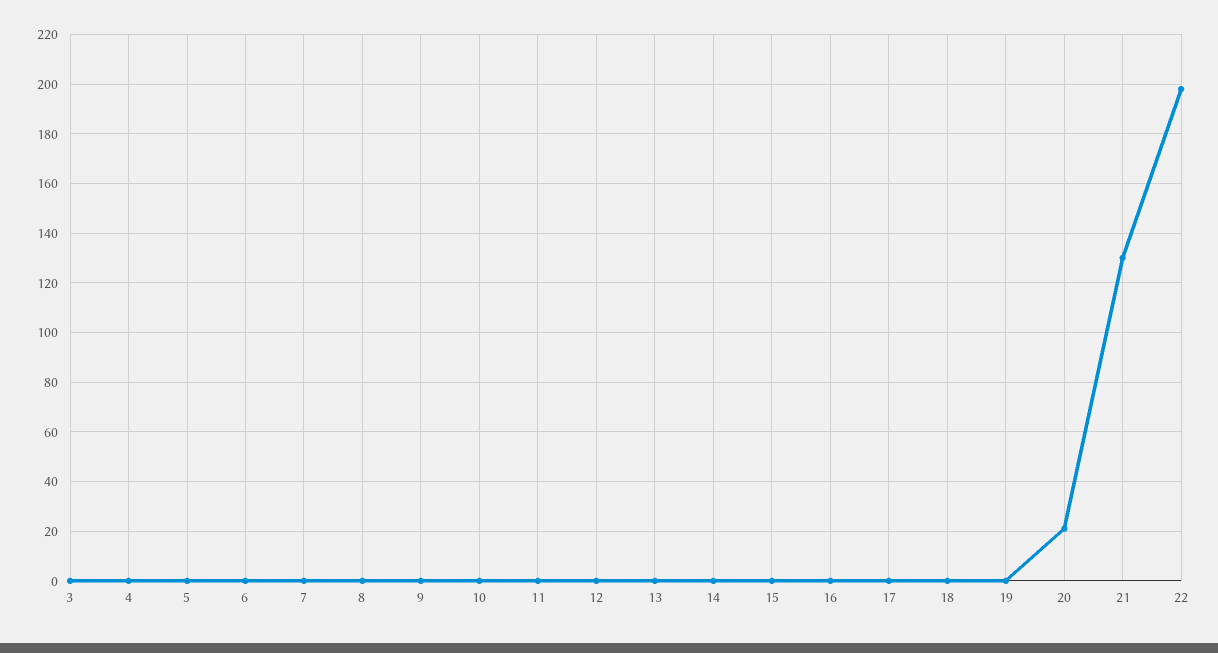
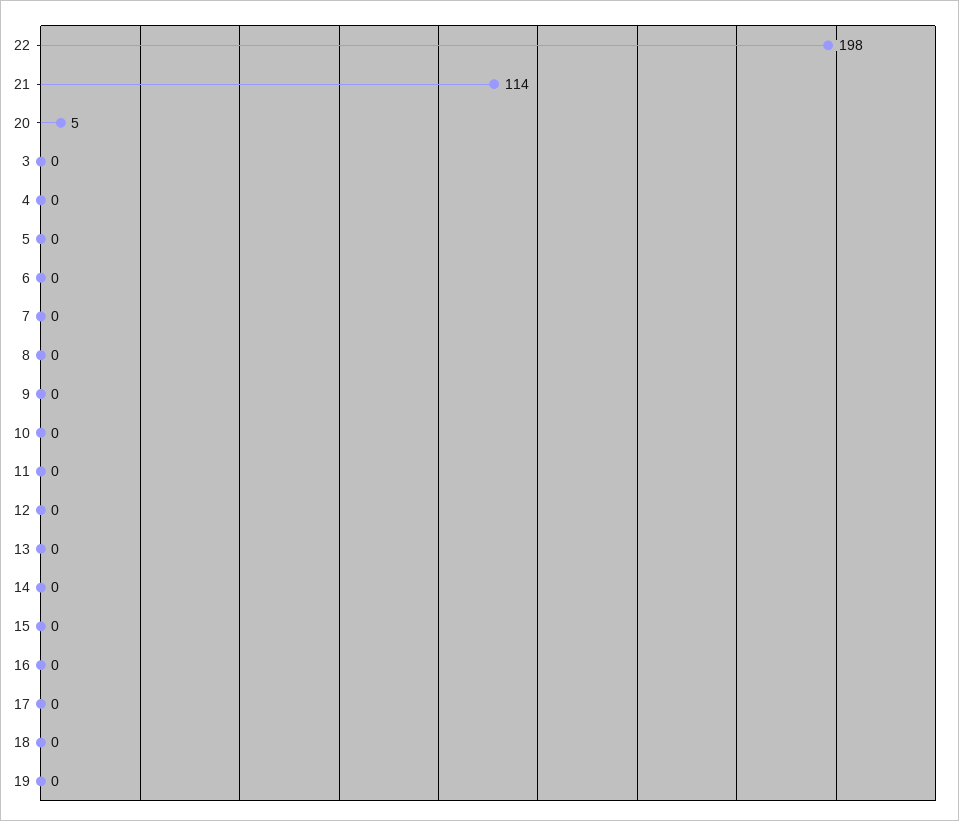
  {
    "3": 0,
    "4": 0,
    "5": 0,
    "6": 0,
    "7": 0,
    "8": 0,
    "9": 0,
    "10": 0,
    "11": 0,
    "12": 0,
    "13": 0,
    "14": 0,
    "15": 0,
    "16": 0,
    "17": 0,
    "18": 0,
    "19": 0,
-   "20": 20,
+   "20": 5,
-   "21": 130,
+   "21": 114,
    "22": 198
  }

